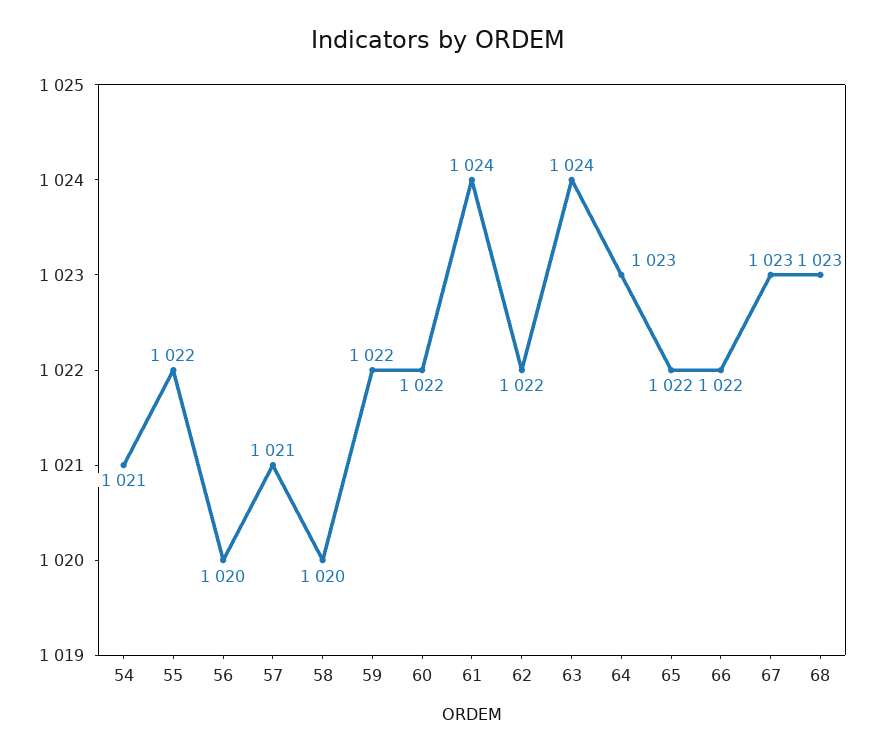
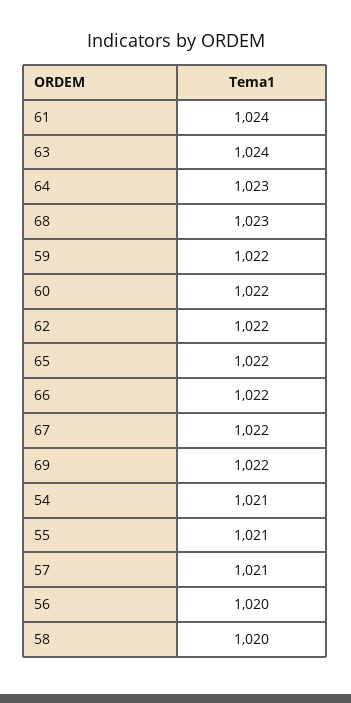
  {
    "54": 1021,
-   "55": 1022,
+   "55": 1021,
    "56": 1020,
    "57": 1021,
    "58": 1020,
    "59": 1022,
    "60": 1022,
    "61": 1024,
    "62": 1022,
    "63": 1024,
    "64": 1023,
    "65": 1022,
    "66": 1022,
-   "67": 1023,
+   "67": 1022,
-   "68": 1023
+   "68": 1023,
+   "69": 1022
  }

